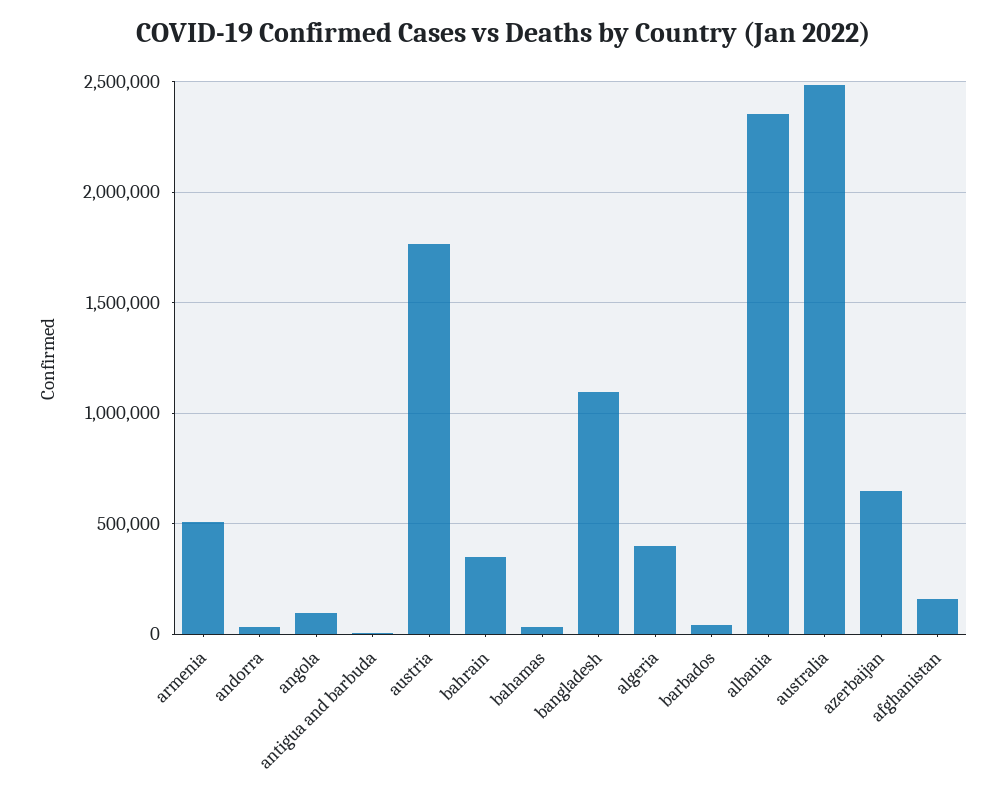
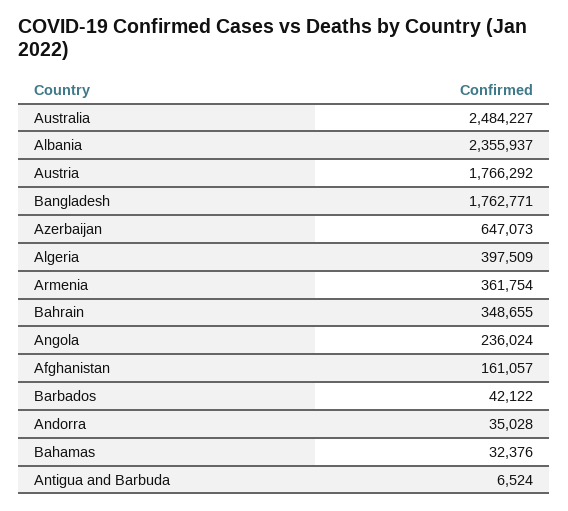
  {
-   "armenia": 500000,
+   "armenia": 361754,
    "andorra": 35028,
-   "angola": 100000,
+   "angola": 236024,
    "antigua and barbuda": 6524,
    "austria": 1766292,
    "bahrain": 348655,
    "bahamas": 32376,
-   "bangladesh": 1100000,
+   "bangladesh": 1762771,
    "algeria": 397509,
    "barbados": 42122,
    "albania": 2355937,
    "australia": 2484227,
    "azerbaijan": 647073,
    "afghanistan": 161057
  }

